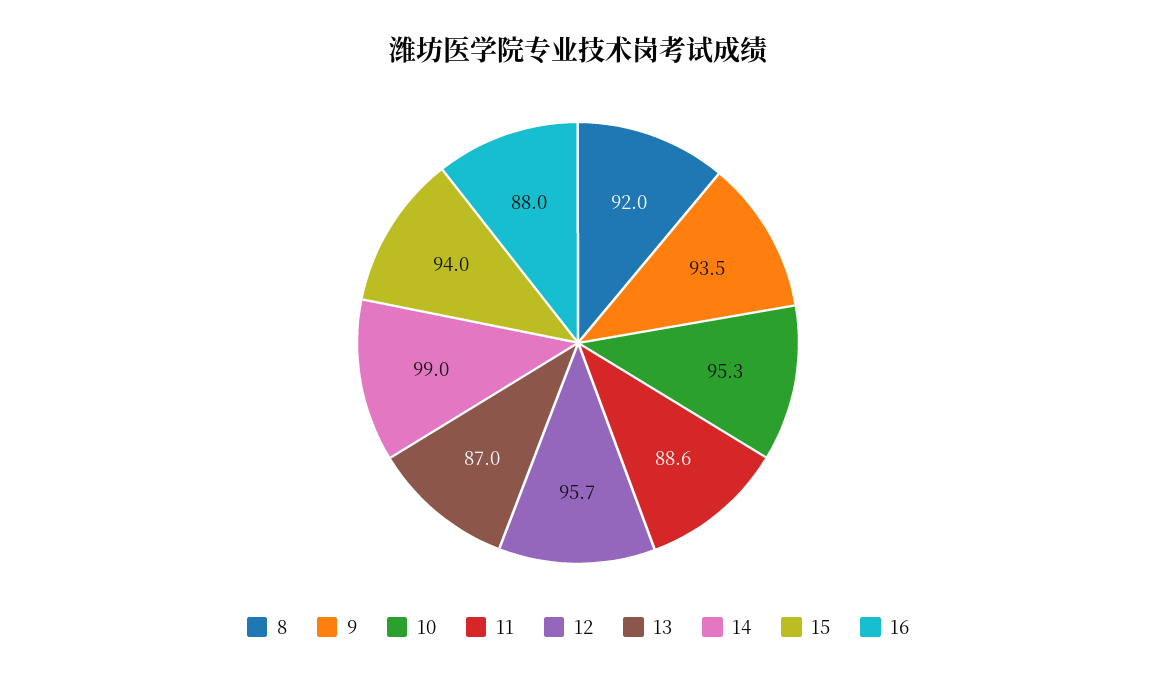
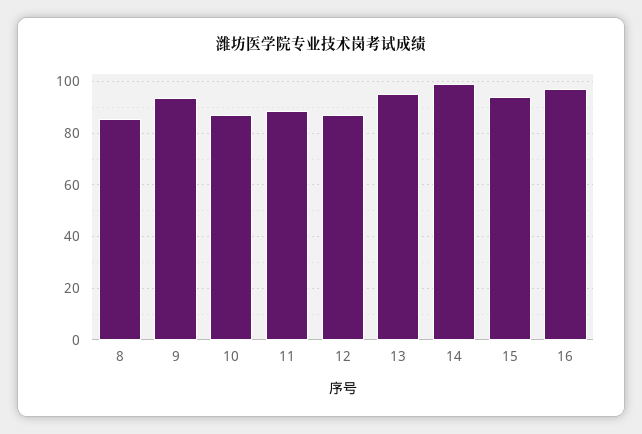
  {
-   "8": 92,
+   "8": 85,
    "9": 93.5,
-   "10": 95.3,
+   "10": 87.5,
    "11": 88.6,
-   "12": 95.7,
+   "12": 87.5,
-   "13": 87,
+   "13": 95,
    "14": 99,
    "15": 94,
-   "16": 88
+   "16": 97.5
  }

